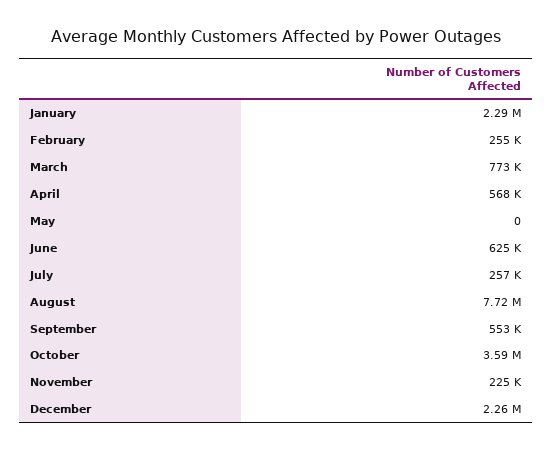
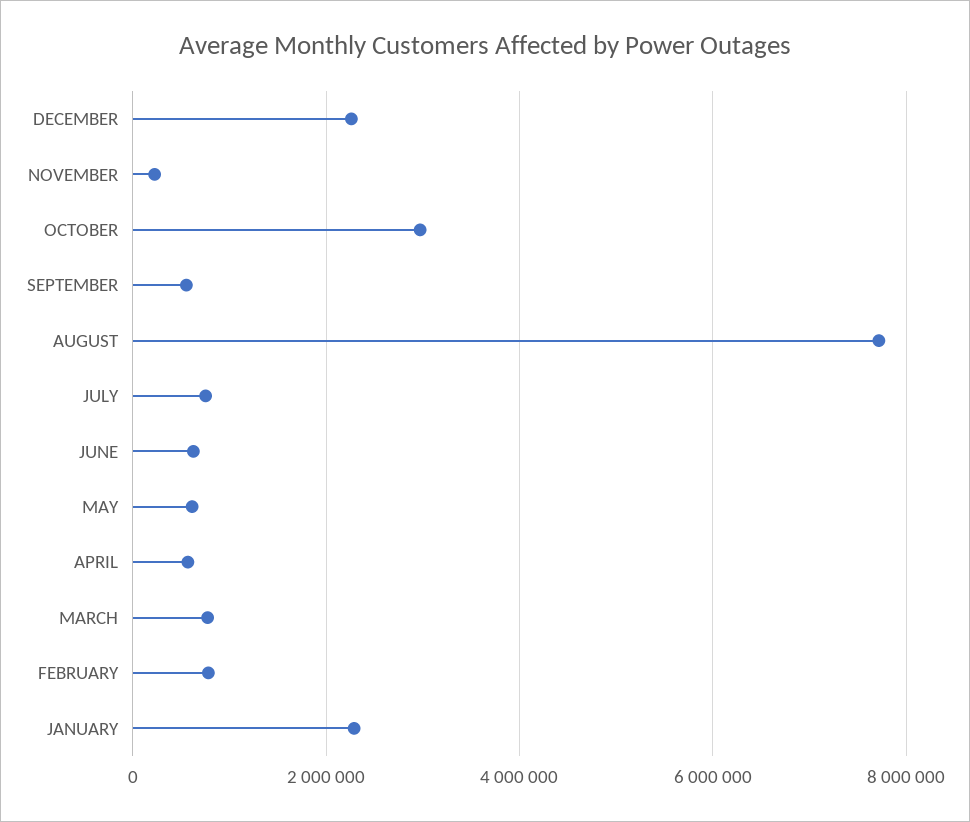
  {
    "January": 2290000,
-   "February": 255000,
+   "February": 800000,
    "March": 773000,
    "April": 568000,
-   "May": 0,
+   "May": 600000,
    "June": 625000,
-   "July": 257000,
+   "July": 800000,
    "August": 7720000,
    "September": 553000,
-   "October": 3590000,
+   "October": 3000000,
    "November": 225000,
    "December": 2260000
  }

